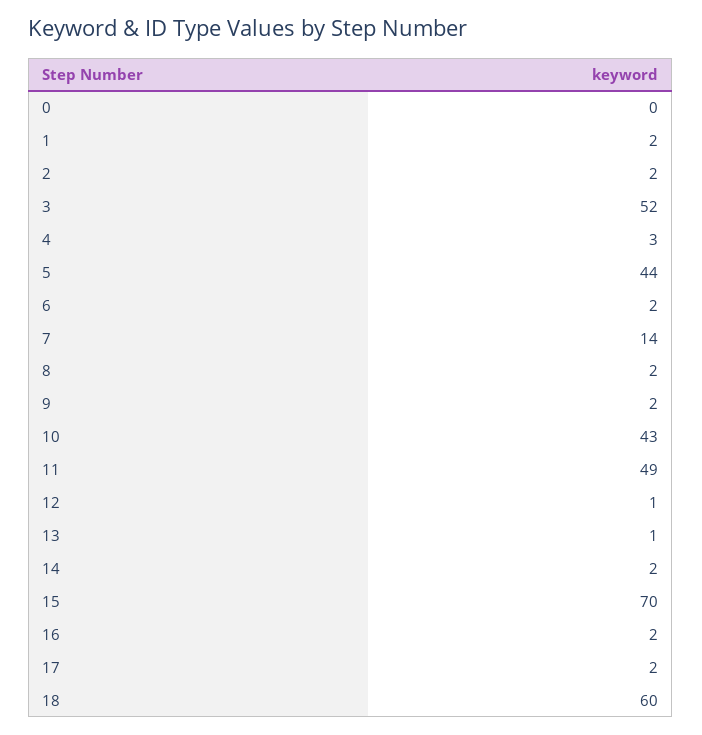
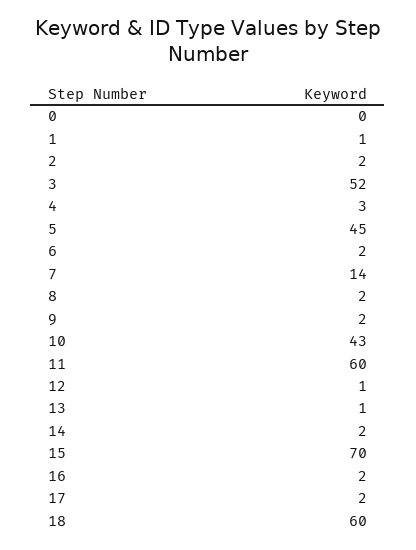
  {
    "0": 0,
-   "1": 2,
+   "1": 1,
    "2": 2,
    "3": 52,
    "4": 3,
-   "5": 44,
+   "5": 45,
    "6": 2,
    "7": 14,
    "8": 2,
    "9": 2,
    "10": 43,
-   "11": 49,
+   "11": 60,
    "12": 1,
    "13": 1,
    "14": 2,
    "15": 70,
    "16": 2,
    "17": 2,
    "18": 60
  }

